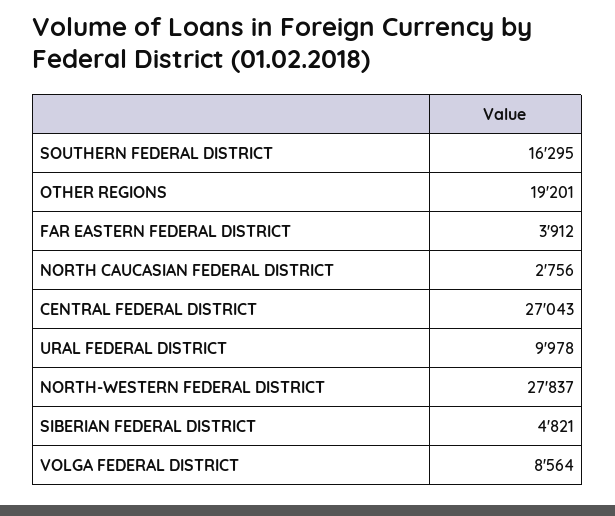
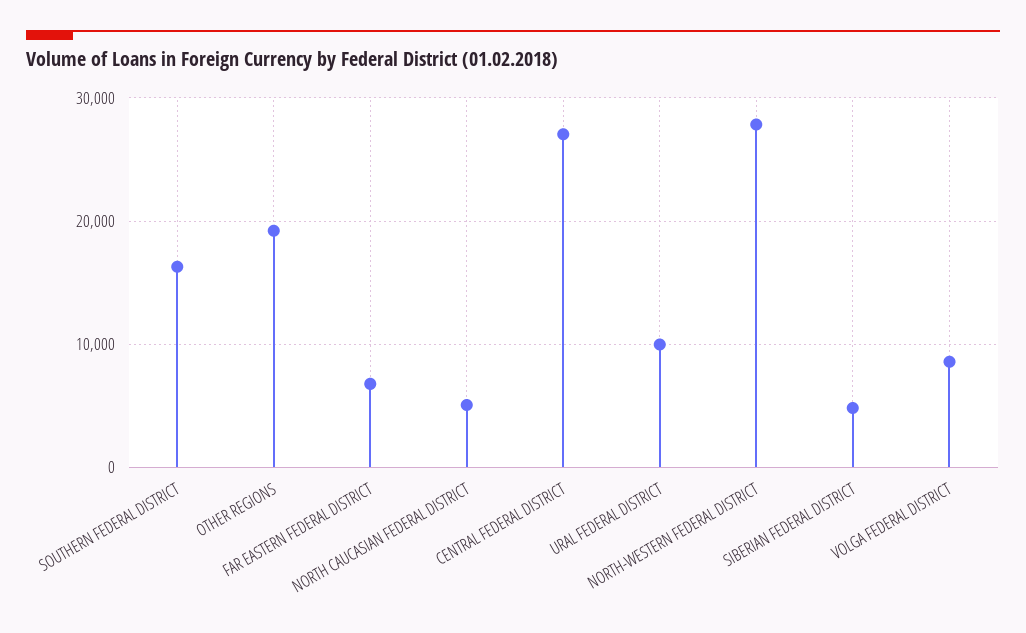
  {
    "SOUTHERN FEDERAL DISTRICT": 16295,
    "OTHER REGIONS": 19201,
-   "FAR EASTERN FEDERAL DISTRICT": 3912,
+   "FAR EASTERN FEDERAL DISTRICT": 7000,
-   "NORTH CAUCASIAN FEDERAL DISTRICT": 2756,
+   "NORTH CAUCASIAN FEDERAL DISTRICT": 5000,
    "CENTRAL FEDERAL DISTRICT": 27043,
    "URAL FEDERAL DISTRICT": 9978,
    "NORTH-WESTERN FEDERAL DISTRICT": 27837,
    "SIBERIAN FEDERAL DISTRICT": 4821,
    "VOLGA FEDERAL DISTRICT": 8564
  }

